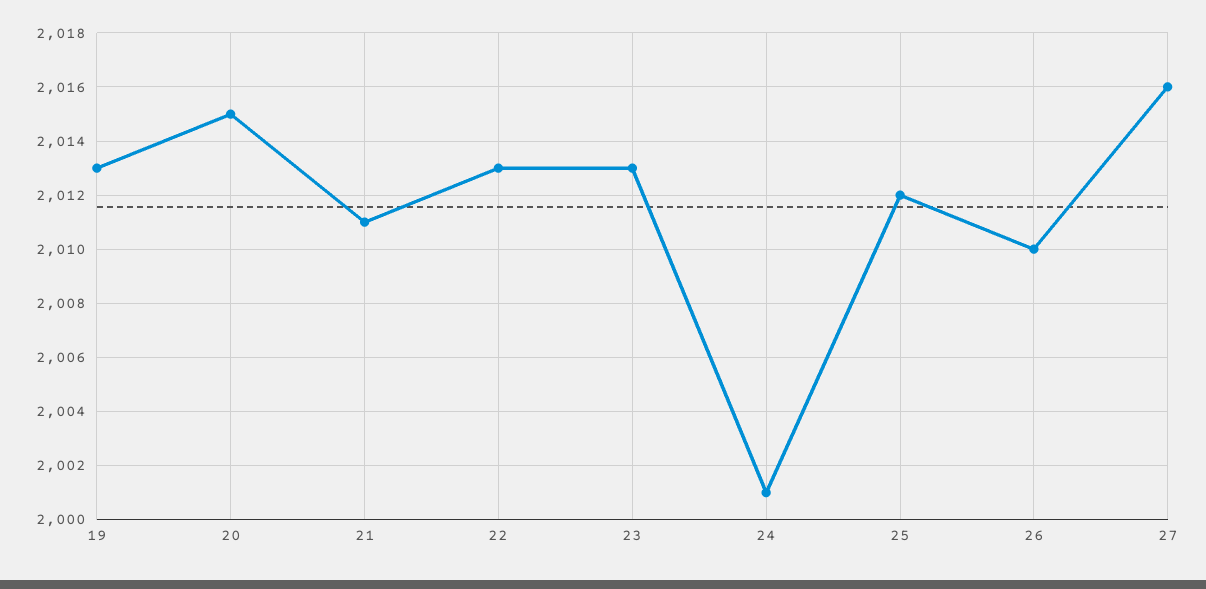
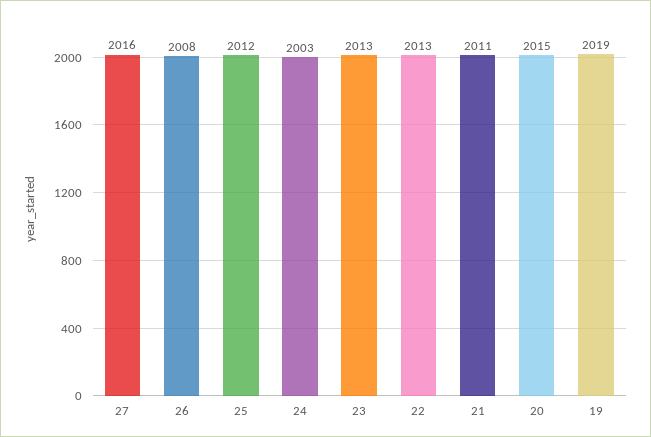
  {
-   "19": 2013,
+   "19": 2019,
    "20": 2015,
    "21": 2011,
    "22": 2013,
    "23": 2013,
-   "24": 2001,
+   "24": 2003,
    "25": 2012,
-   "26": 2010,
+   "26": 2008,
    "27": 2016
  }

